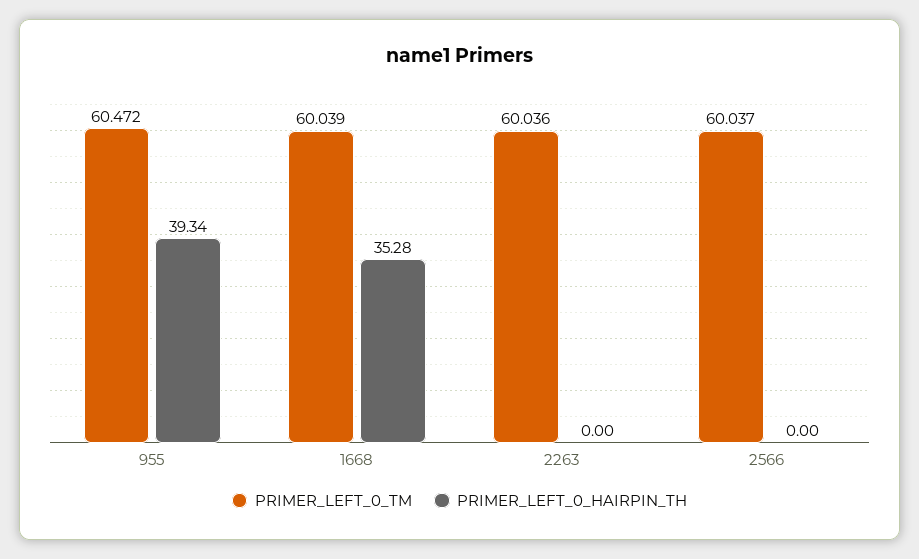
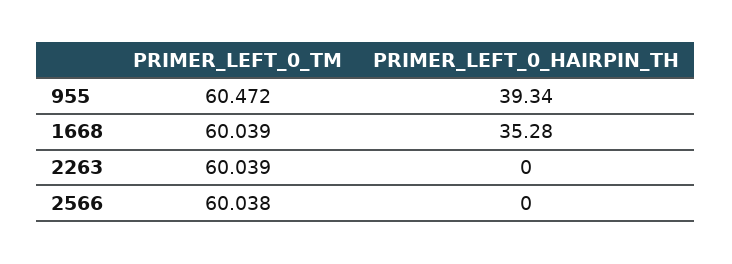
  {
    "PRIMER_LEFT_0_TM": {
      "955": 60.472,
      "1668": 60.039,
-     "2263": 60.036,
+     "2263": 60.039,
-     "2566": 60.037
+     "2566": 60.038
    },
    "PRIMER_LEFT_0_HAIRPIN_TH": {
      "955": 39.34,
      "1668": 35.28,
      "2263": 0,
      "2566": 0
    }
  }

